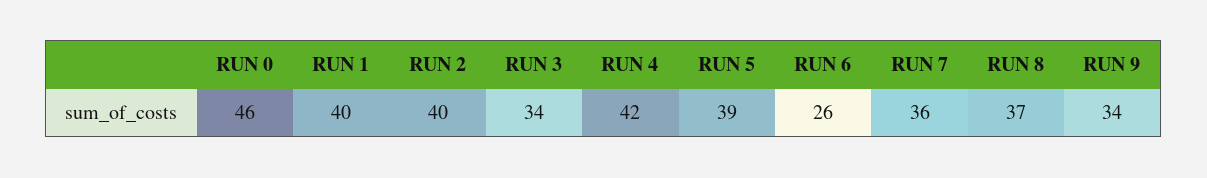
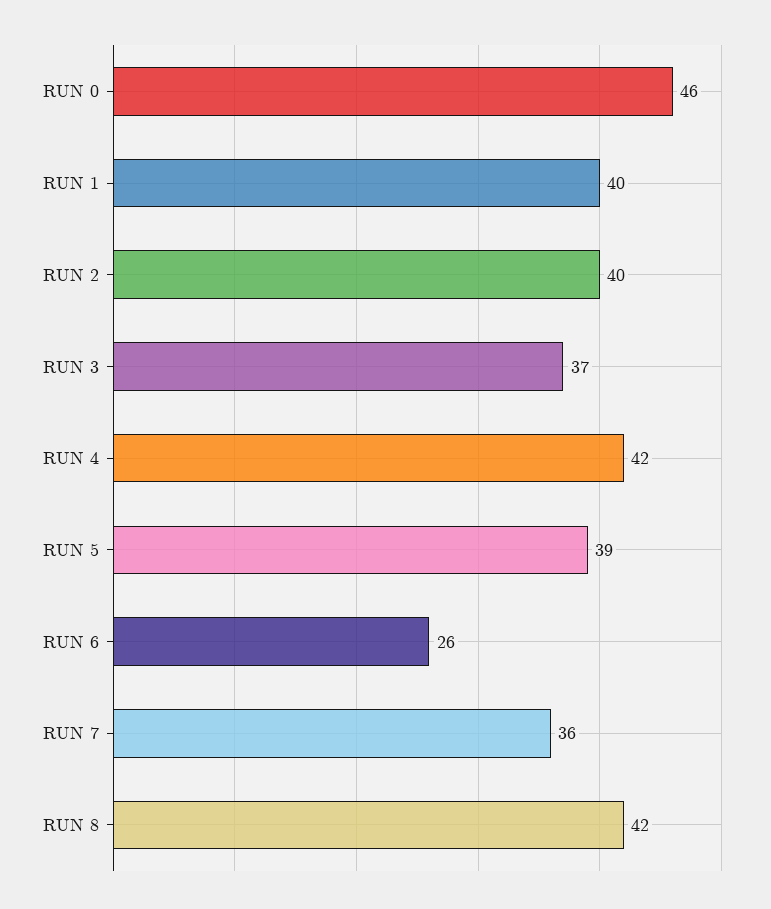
  {
    "RUN 0": 46,
    "RUN 1": 40,
    "RUN 2": 40,
-   "RUN 3": 34,
+   "RUN 3": 37,
    "RUN 4": 42,
    "RUN 5": 39,
    "RUN 6": 26,
    "RUN 7": 36,
-   "RUN 8": 37,
+   "RUN 8": 42
-   "RUN 9": 34
  }

